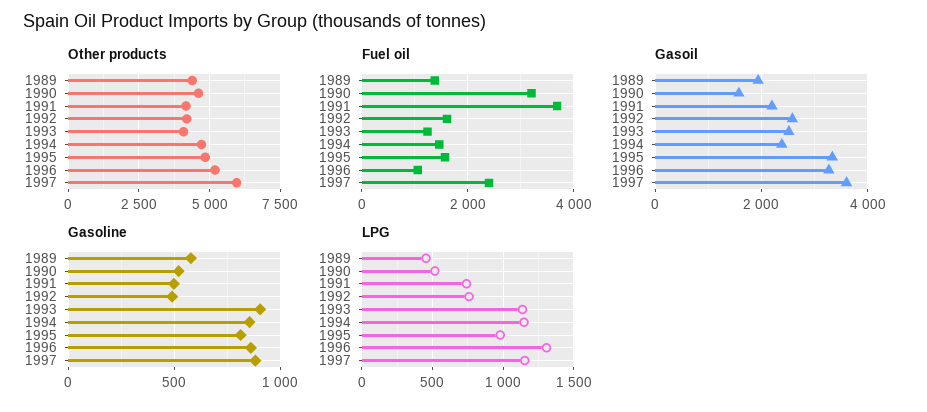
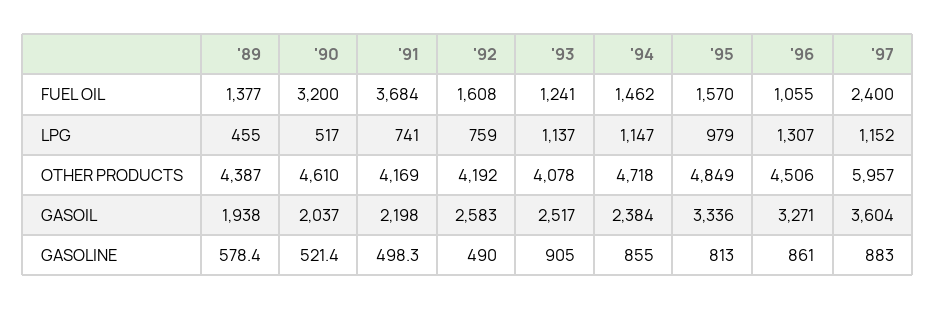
  {
    "Other products": {
      "1989": 4387,
      "1990": 4610,
      "1991": 4169,
      "1992": 4192,
      "1993": 4078,
      "1994": 4718,
      "1995": 4849,
-     "1996": 5250,
+     "1996": 4506,
      "1997": 5957
    },
    "Fuel oil": {
      "1989": 1377,
      "1990": 3200,
      "1991": 3684,
      "1992": 1608,
      "1993": 1241,
      "1994": 1462,
      "1995": 1570,
      "1996": 1055,
      "1997": 2400
    },
    "Gasoil": {
      "1989": 1938,
-     "1990": 1600,
+     "1990": 2037,
      "1991": 2198,
      "1992": 2583,
      "1993": 2517,
      "1994": 2384,
      "1995": 3336,
      "1996": 3271,
      "1997": 3604
    },
    "Gasoline": {
      "1989": 578.4,
      "1990": 521.4,
      "1991": 498.3,
      "1992": 490,
      "1993": 905,
      "1994": 855,
      "1995": 813,
      "1996": 861,
      "1997": 883
    },
    "LPG": {
      "1989": 455,
      "1990": 517,
      "1991": 741,
      "1992": 759,
      "1993": 1137,
      "1994": 1147,
      "1995": 979,
      "1996": 1307,
      "1997": 1152
    }
  }

